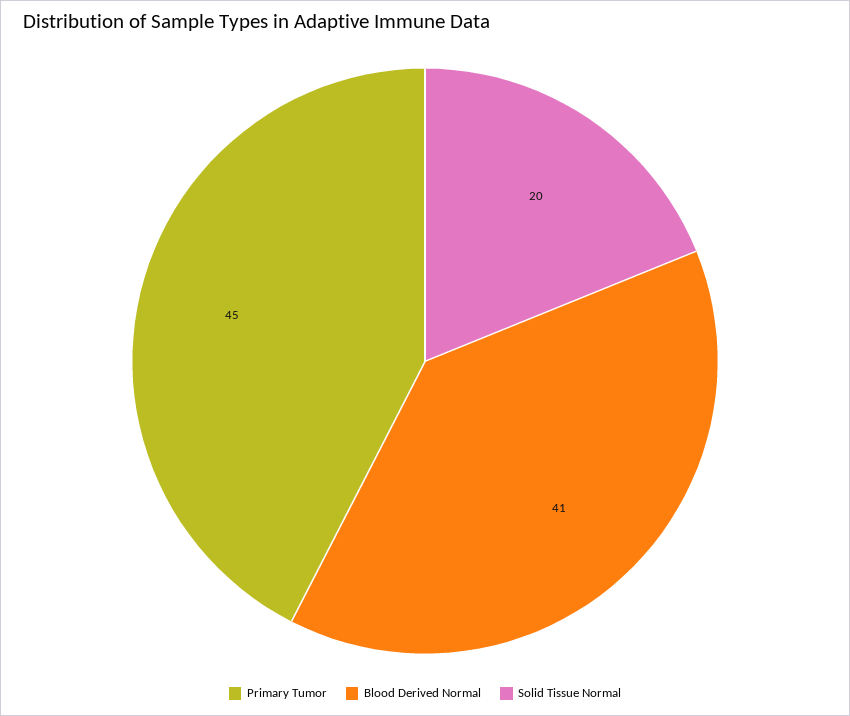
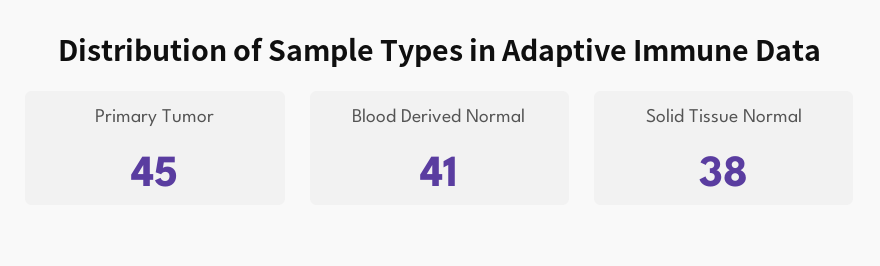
  {
    "Primary Tumor": 45,
    "Blood Derived Normal": 41,
-   "Solid Tissue Normal": 20
+   "Solid Tissue Normal": 38
  }

